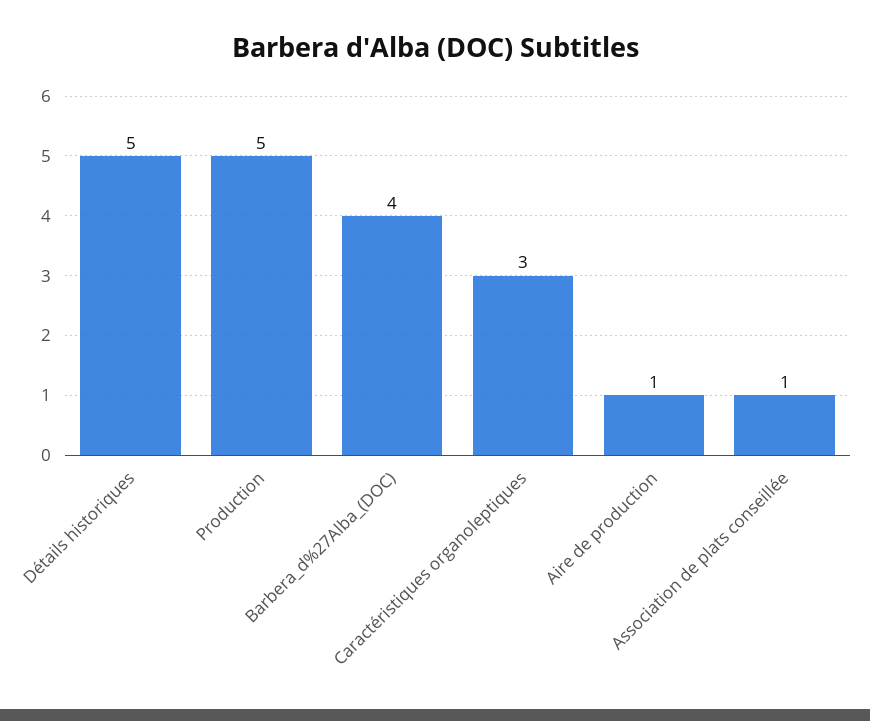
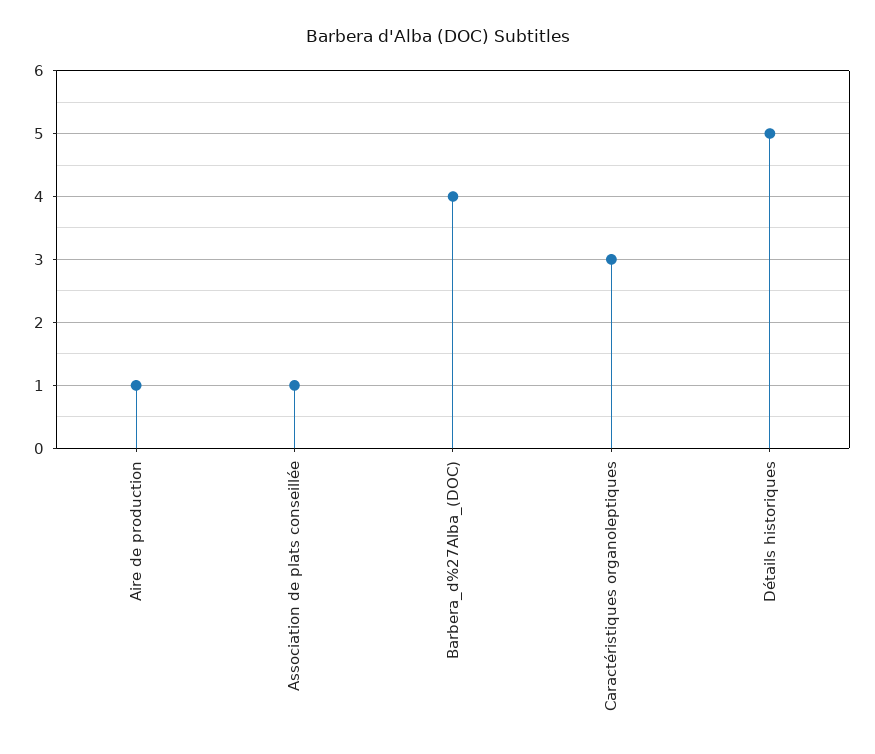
  {
    "Détails historiques": 5,
-   "Production": 5,
    "Barbera_d%27Alba_(DOC)": 4,
    "Caractéristiques organoleptiques": 3,
    "Aire de production": 1,
    "Association de plats conseillée": 1
  }

